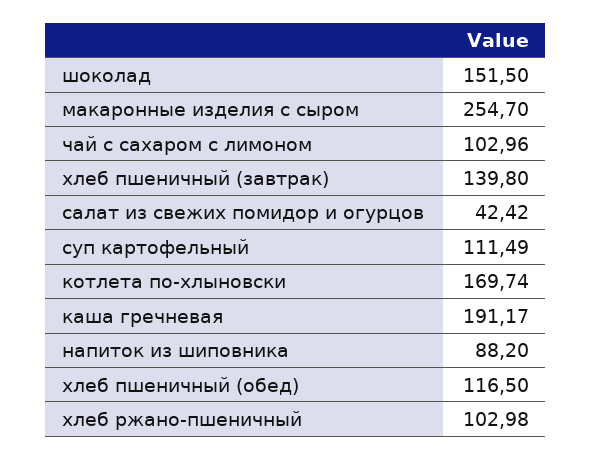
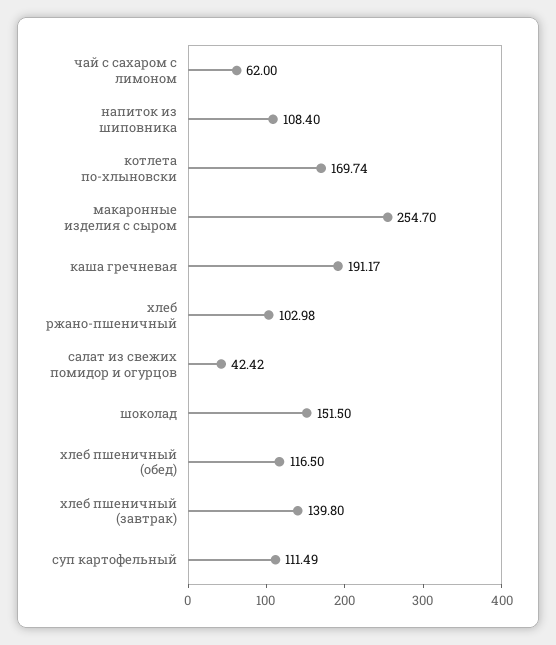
  {
    "шоколад": 151.5,
    "макаронные изделия с сыром": 254.7,
-   "чай с сахаром с лимоном": 102.96,
+   "чай с сахаром с лимоном": 62,
    "хлеб пшеничный (завтрак)": 139.8,
    "салат из свежих помидор и огурцов": 42.42,
    "суп картофельный": 111.49,
    "котлета по-хлыновски": 169.74,
    "каша гречневая": 191.17,
-   "напиток из шиповника": 88.2,
+   "напиток из шиповника": 108.4,
    "хлеб пшеничный (обед)": 116.5,
    "хлеб ржано-пшеничный": 102.98
  }

